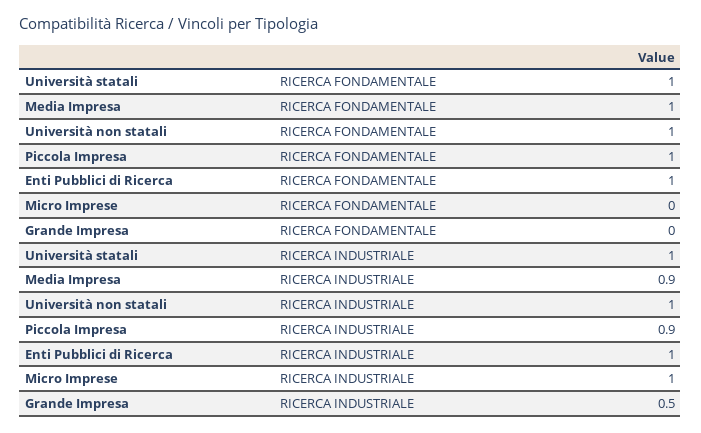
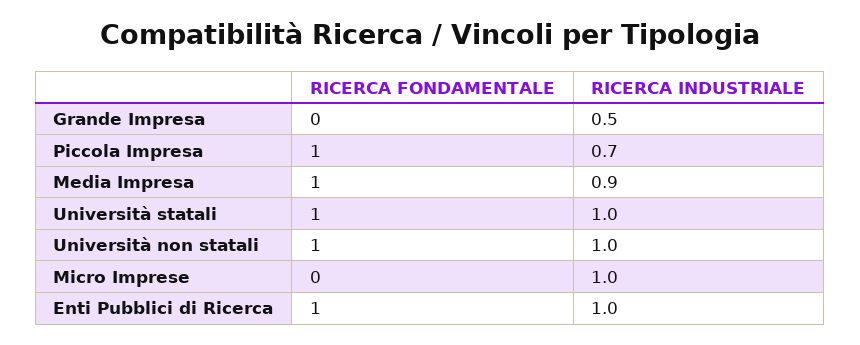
  {
    "Università statali": {
      "RICERCA FONDAMENTALE": 1,
      "RICERCA INDUSTRIALE": 1
    },
    "Media Impresa": {
      "RICERCA FONDAMENTALE": 1,
      "RICERCA INDUSTRIALE": 0.9
    },
    "Università non statali": {
      "RICERCA FONDAMENTALE": 1,
      "RICERCA INDUSTRIALE": 1
    },
    "Piccola Impresa": {
      "RICERCA FONDAMENTALE": 1,
-     "RICERCA INDUSTRIALE": 0.9
+     "RICERCA INDUSTRIALE": 0.7
    },
    "Enti Pubblici di Ricerca": {
      "RICERCA FONDAMENTALE": 1,
      "RICERCA INDUSTRIALE": 1
    },
    "Micro Imprese": {
      "RICERCA FONDAMENTALE": 0,
      "RICERCA INDUSTRIALE": 1
    },
    "Grande Impresa": {
      "RICERCA FONDAMENTALE": 0,
      "RICERCA INDUSTRIALE": 0.5
    }
  }

